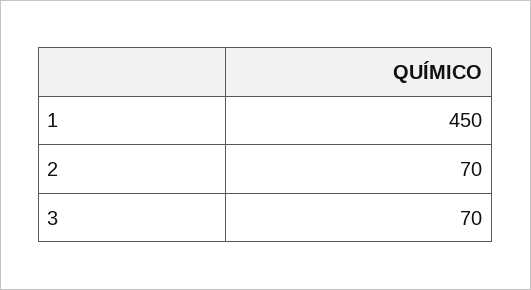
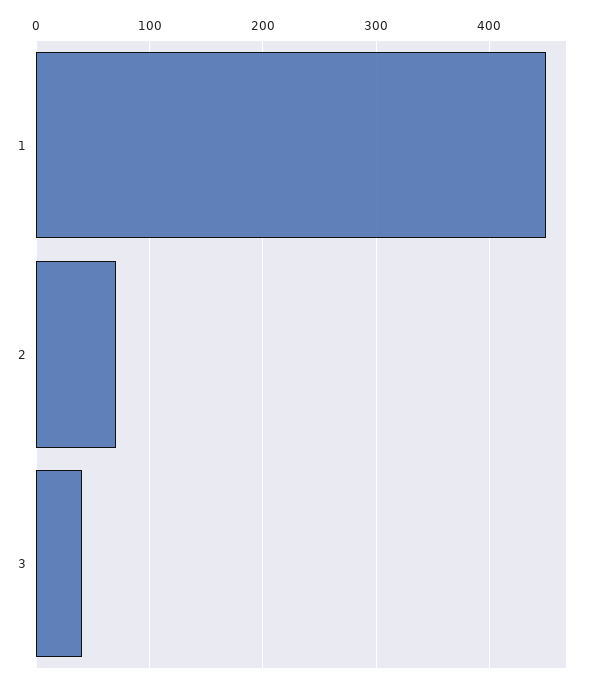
  {
    "1": 450,
    "2": 70,
-   "3": 70
+   "3": 40
  }

